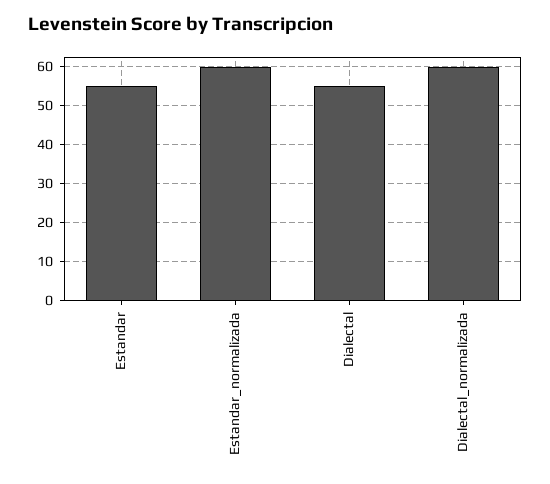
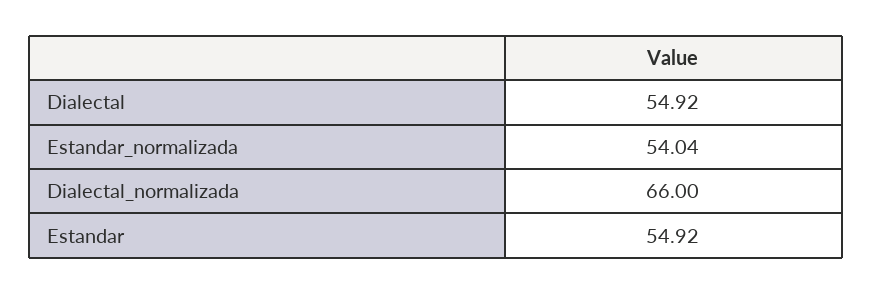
  {
    "Estandar": 54.92,
-   "Estandar_normalizada": 60,
+   "Estandar_normalizada": 54.04,
    "Dialectal": 54.92,
-   "Dialectal_normalizada": 60
+   "Dialectal_normalizada": 66
  }

